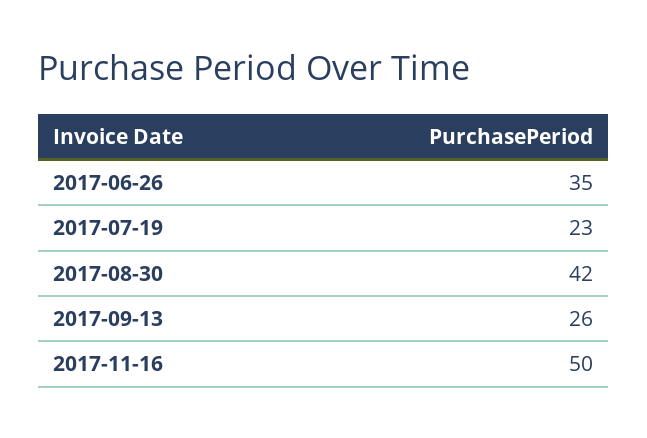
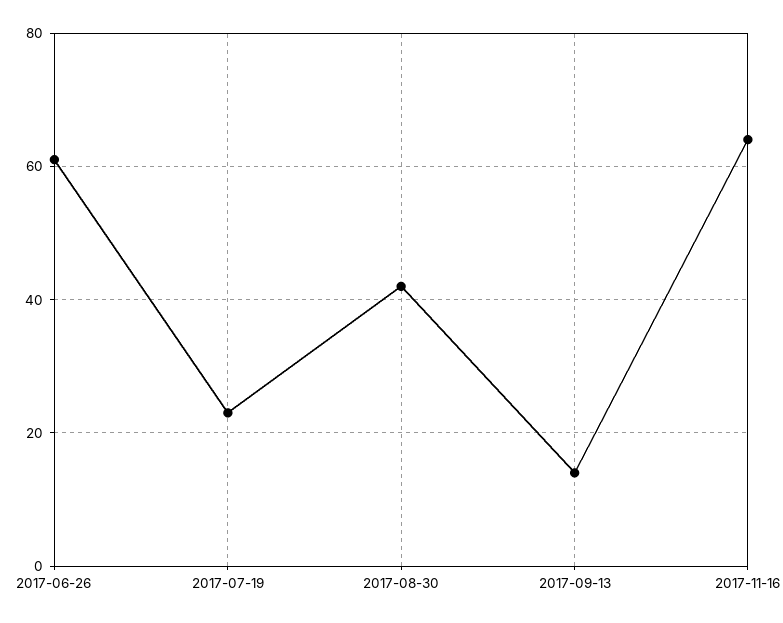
  {
-   "2017-06-26": 35,
+   "2017-06-26": 60,
    "2017-07-19": 23,
    "2017-08-30": 42,
-   "2017-09-13": 26,
+   "2017-09-13": 15,
-   "2017-11-16": 50
+   "2017-11-16": 65
  }

